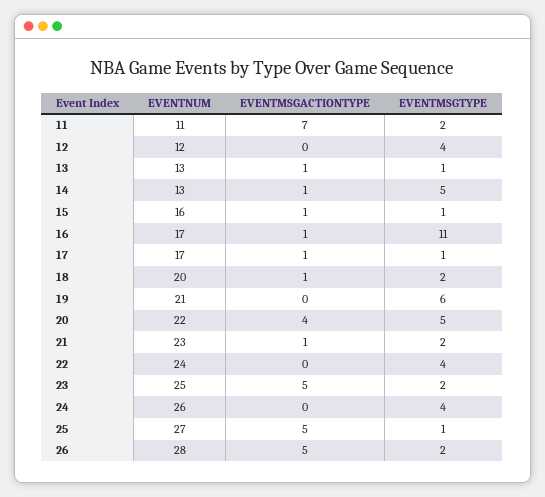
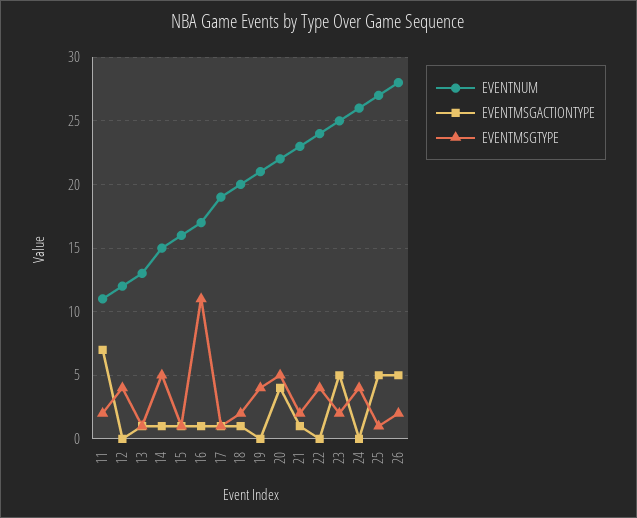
  {
    "EVENTNUM": {
      "11": 11,
      "12": 12,
      "13": 13,
-     "14": 13,
+     "14": 15,
      "15": 16,
      "16": 17,
-     "17": 17,
+     "17": 19,
      "18": 20,
      "19": 21,
      "20": 22,
      "21": 23,
      "22": 24,
      "23": 25,
      "24": 26,
      "25": 27,
      "26": 28
    },
    "EVENTMSGACTIONTYPE": {
      "11": 7,
      "12": 0,
      "13": 1,
      "14": 1,
      "15": 1,
      "16": 1,
      "17": 1,
      "18": 1,
      "19": 0,
      "20": 4,
      "21": 1,
      "22": 0,
      "23": 5,
      "24": 0,
      "25": 5,
      "26": 5
    },
    "EVENTMSGTYPE": {
      "11": 2,
      "12": 4,
      "13": 1,
      "14": 5,
      "15": 1,
      "16": 11,
      "17": 1,
      "18": 2,
-     "19": 6,
+     "19": 4,
      "20": 5,
      "21": 2,
      "22": 4,
      "23": 2,
      "24": 4,
      "25": 1,
      "26": 2
    }
  }

